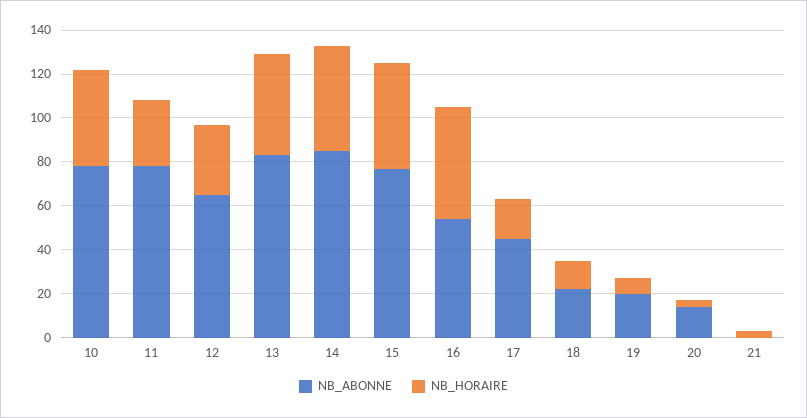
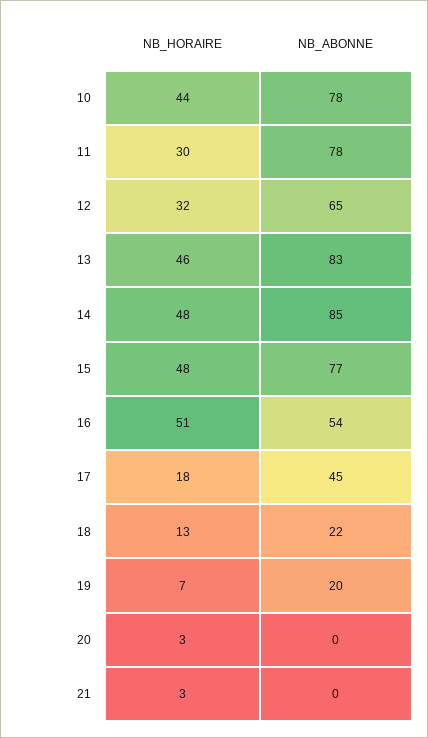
  {
    "NB_ABONNE": {
      "10": 78,
      "11": 78,
      "12": 65,
      "13": 83,
      "14": 85,
      "15": 77,
      "16": 54,
      "17": 45,
      "18": 22,
      "19": 20,
-     "20": 15,
+     "20": 0,
      "21": 0
    },
    "NB_HORAIRE": {
      "10": 44,
      "11": 30,
      "12": 32,
      "13": 46,
      "14": 48,
      "15": 48,
      "16": 51,
      "17": 18,
      "18": 13,
      "19": 7,
      "20": 3,
      "21": 3
    }
  }

